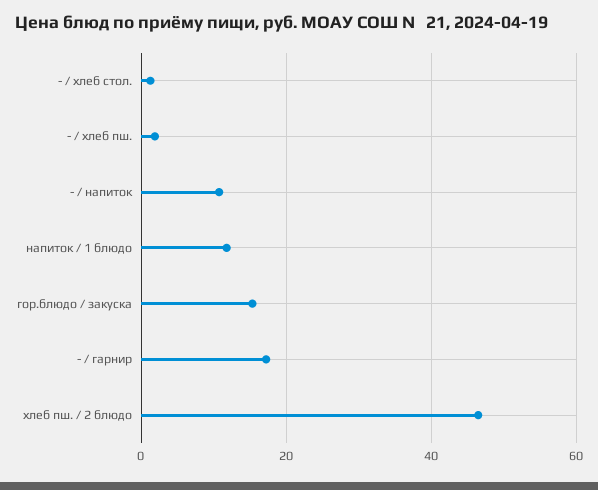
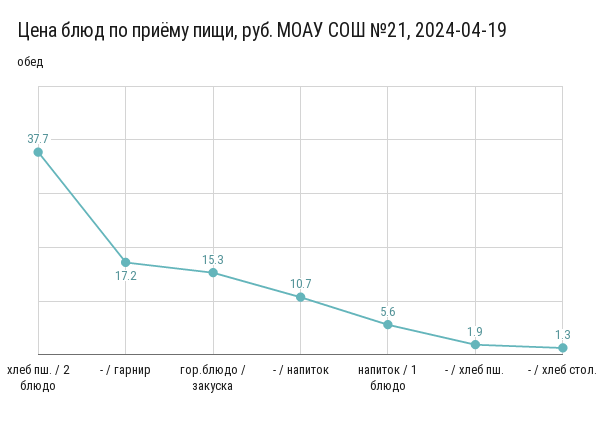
  {
    "- / хлеб стол.": 1.3,
    "- / хлеб пш.": 1.9,
    "- / напиток": 10.7,
-   "напиток / 1 блюдо": 12,
+   "напиток / 1 блюдо": 5.6,
    "гор.блюдо / закуска": 15.3,
    "- / гарнир": 17.2,
-   "хлеб пш. / 2 блюдо": 46
+   "хлеб пш. / 2 блюдо": 37.7
  }

